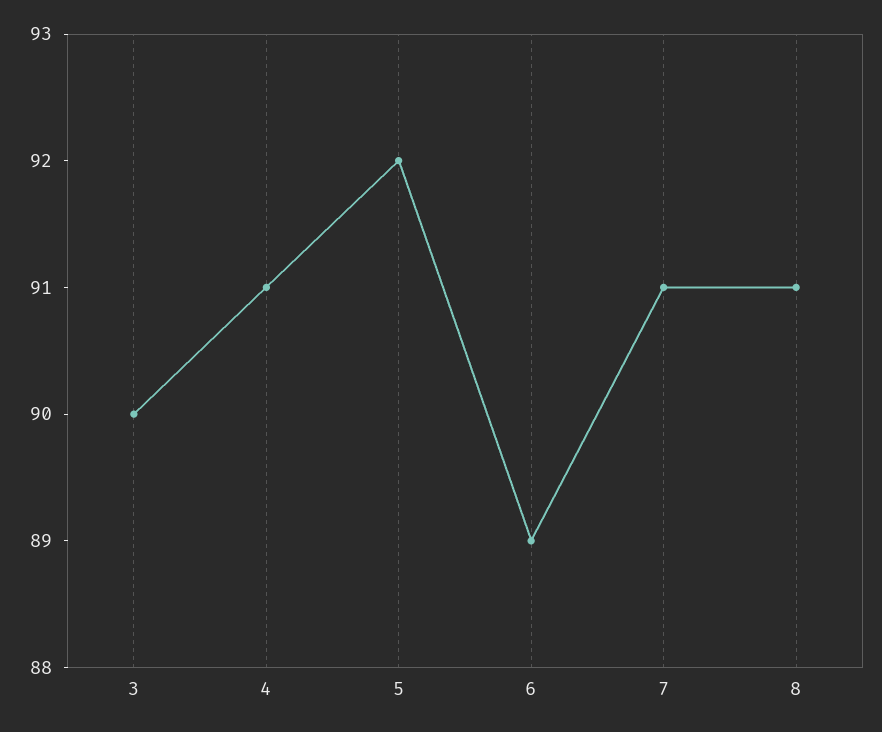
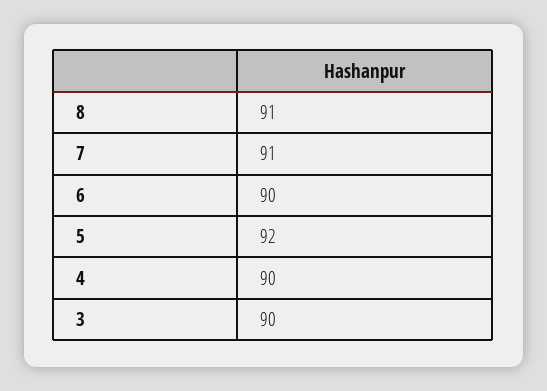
  {
    "3": 90,
-   "4": 91,
+   "4": 90,
    "5": 92,
-   "6": 89,
+   "6": 90,
    "7": 91,
    "8": 91
  }

